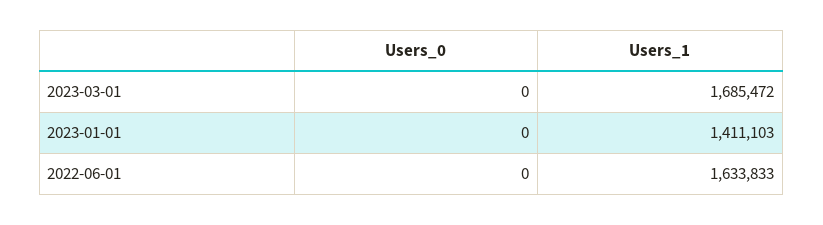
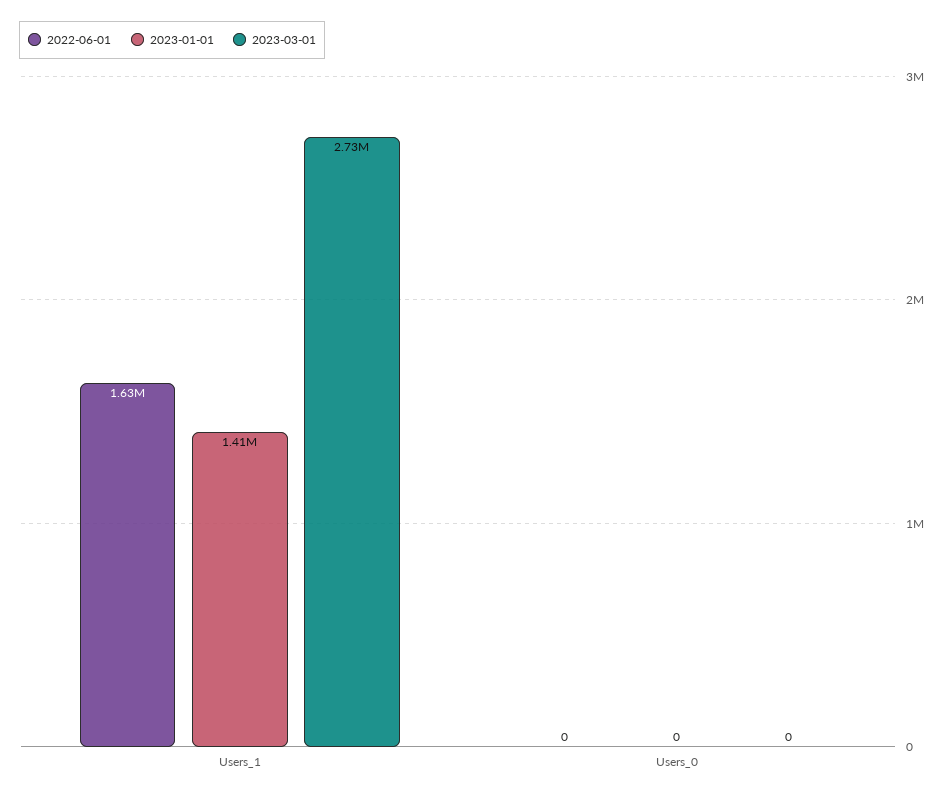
  {
    "2023-03-01": {
      "Users_0": 0,
-     "Users_1": 1685472
+     "Users_1": 2730000
    },
    "2023-01-01": {
      "Users_0": 0,
      "Users_1": 1411103
    },
    "2022-06-01": {
      "Users_0": 0,
      "Users_1": 1633833
    }
  }

